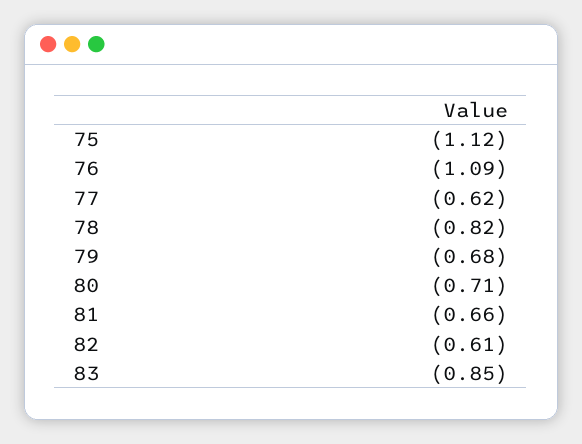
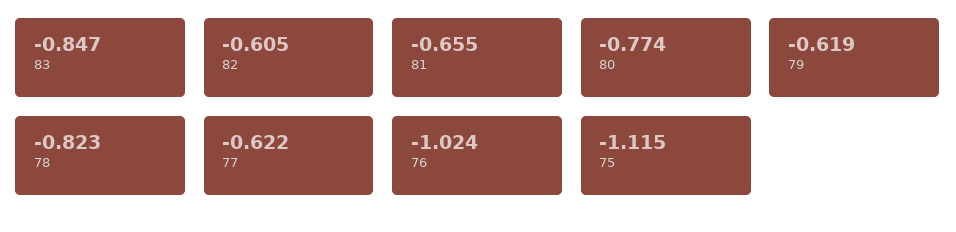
  {
    "75": -1.115,
-   "76": -1.09,
+   "76": -1.024,
    "77": -0.622,
    "78": -0.823,
-   "79": -0.68,
+   "79": -0.619,
-   "80": -0.71,
+   "80": -0.774,
    "81": -0.655,
    "82": -0.605,
    "83": -0.847
  }

